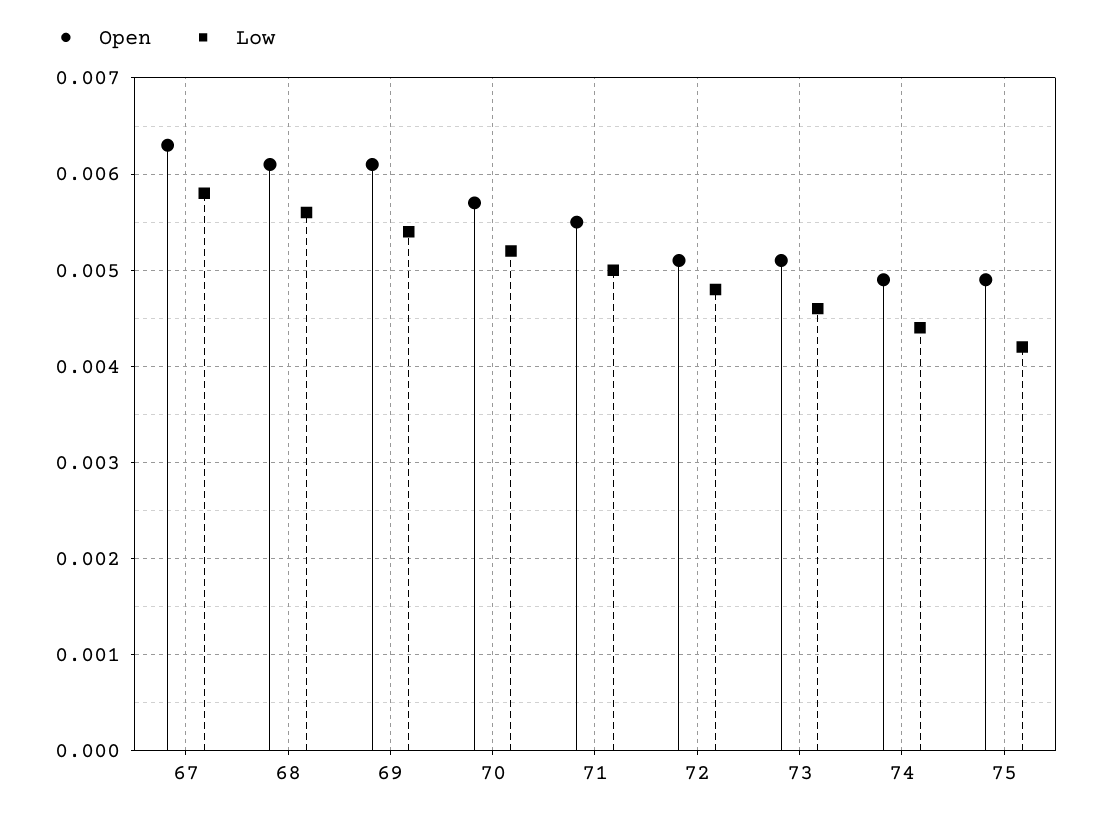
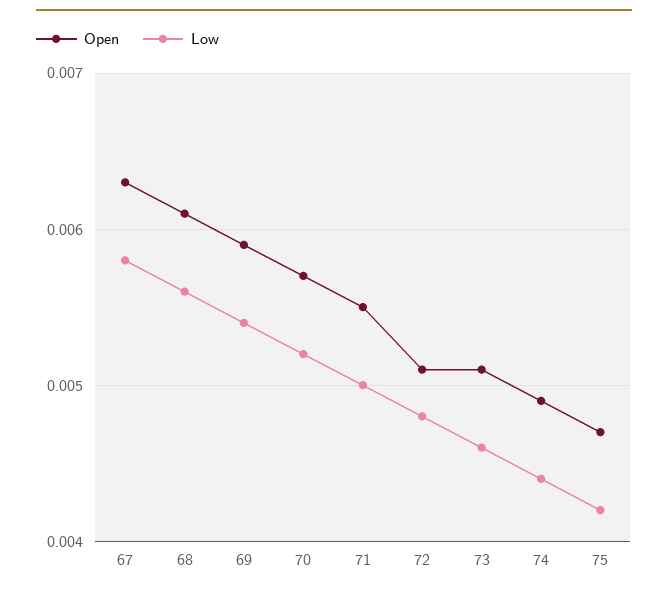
  {
    "Open": {
      "67": 0.0063,
      "68": 0.0061,
-     "69": 0.0061,
+     "69": 0.0059,
      "70": 0.0057,
      "71": 0.0055,
      "72": 0.0051,
      "73": 0.0051,
      "74": 0.0049,
-     "75": 0.0049
+     "75": 0.0047
    },
    "Low": {
      "67": 0.0058,
      "68": 0.0056,
      "69": 0.0054,
      "70": 0.0052,
      "71": 0.005,
      "72": 0.0048,
      "73": 0.0046,
      "74": 0.0044,
      "75": 0.0042
    }
  }

